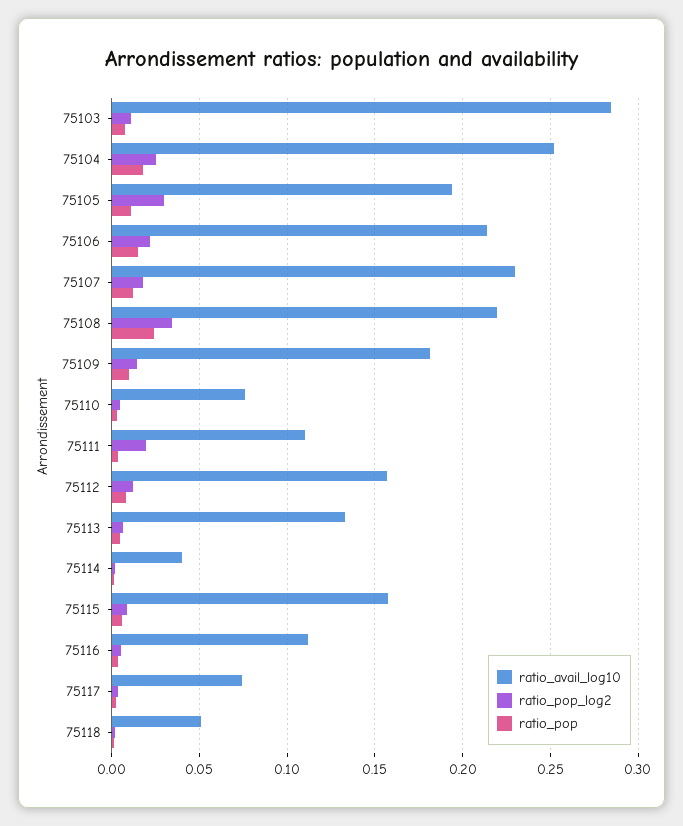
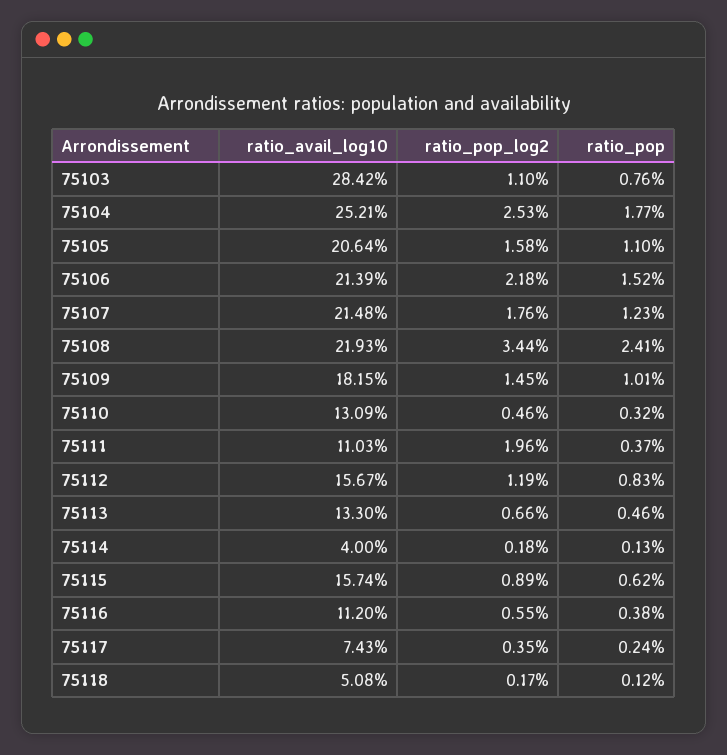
  {
    "ratio_avail_log10": {
      "75103": 0.2842,
      "75104": 0.2521,
-     "75105": 0.195,
+     "75105": 0.2064,
      "75106": 0.2139,
-     "75107": 0.23,
+     "75107": 0.2148,
      "75108": 0.2193,
      "75109": 0.1815,
-     "75110": 0.075,
+     "75110": 0.1309,
      "75111": 0.1103,
      "75112": 0.1567,
      "75113": 0.133,
      "75114": 0.04,
      "75115": 0.1574,
      "75116": 0.112,
      "75117": 0.0743,
      "75118": 0.0508
    },
    "ratio_pop_log2": {
      "75103": 0.011,
      "75104": 0.0253,
-     "75105": 0.03,
+     "75105": 0.0158,
      "75106": 0.0218,
      "75107": 0.0176,
      "75108": 0.0344,
      "75109": 0.0145,
      "75110": 0.0046,
      "75111": 0.0196,
      "75112": 0.0119,
      "75113": 0.0066,
      "75114": 0.0018,
      "75115": 0.0089,
      "75116": 0.0055,
      "75117": 0.0035,
      "75118": 0.0017
    },
    "ratio_pop": {
      "75103": 0.0076,
      "75104": 0.0177,
      "75105": 0.011,
      "75106": 0.0152,
      "75107": 0.0123,
      "75108": 0.0241,
      "75109": 0.0101,
      "75110": 0.0032,
      "75111": 0.0037,
      "75112": 0.0083,
      "75113": 0.0046,
      "75114": 0.0013,
      "75115": 0.0062,
      "75116": 0.0038,
      "75117": 0.0024,
      "75118": 0.0012
    }
  }

